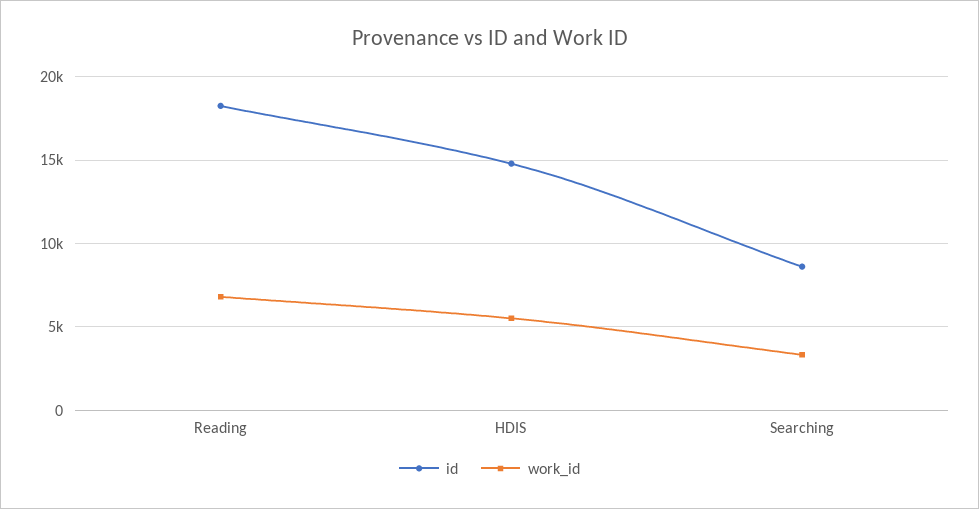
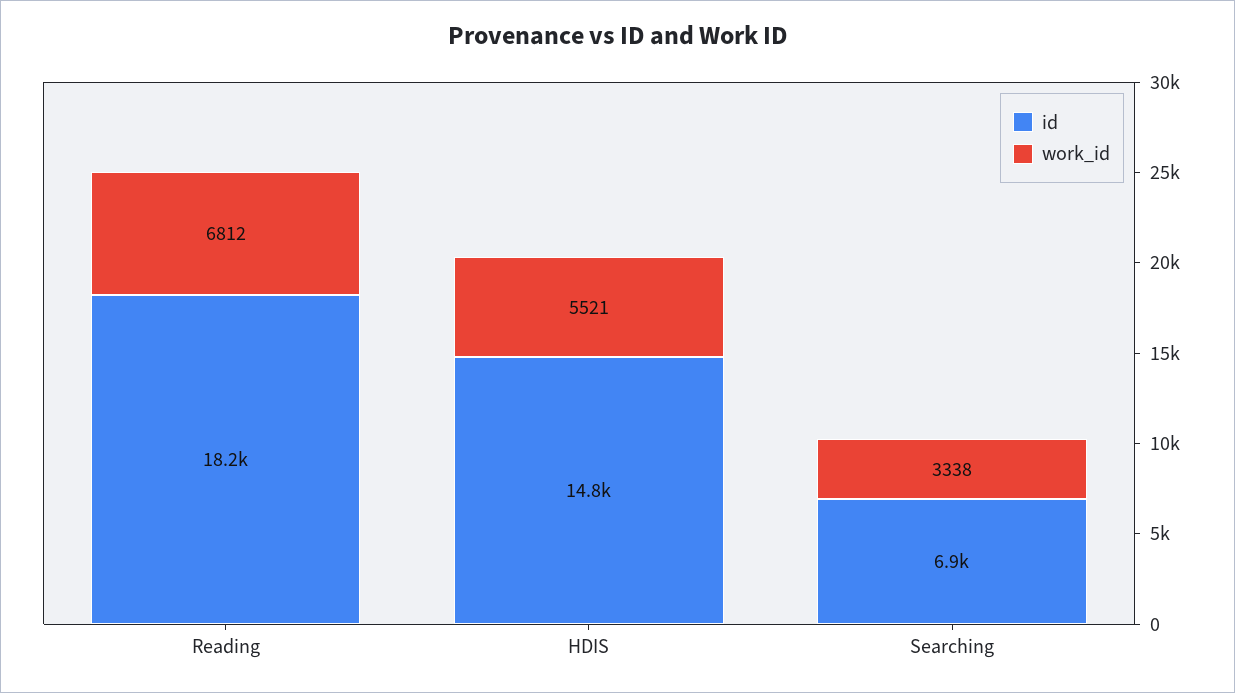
  {
    "id": {
      "Reading": 18200,
      "HDIS": 14800,
-     "Searching": 8500
+     "Searching": 6900
    },
    "work_id": {
      "Reading": 6812,
      "HDIS": 5521,
      "Searching": 3338
    }
  }

